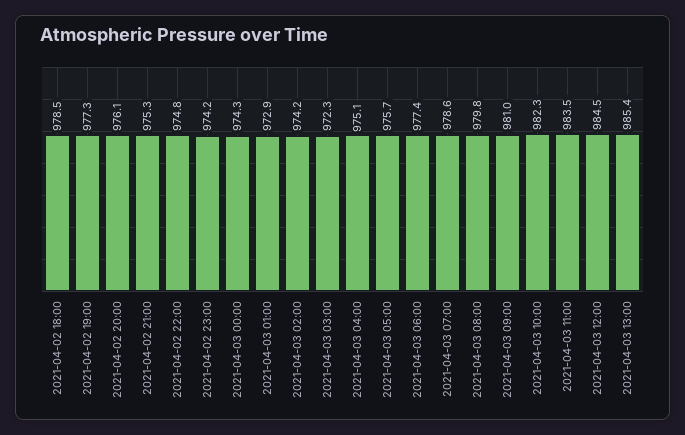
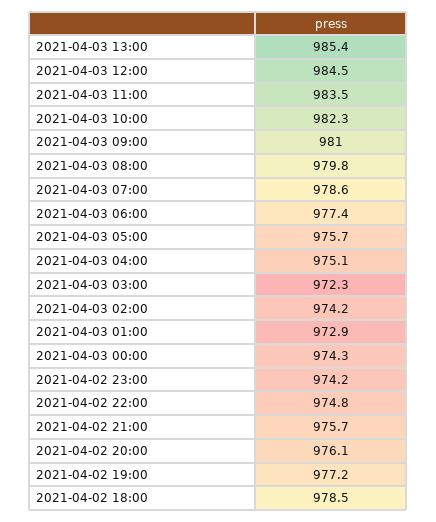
  {
    "2021-04-02 18:00": 978.5,
-   "2021-04-02 19:00": 977.3,
+   "2021-04-02 19:00": 977.2,
    "2021-04-02 20:00": 976.1,
-   "2021-04-02 21:00": 975.3,
+   "2021-04-02 21:00": 975.7,
    "2021-04-02 22:00": 974.8,
    "2021-04-02 23:00": 974.2,
    "2021-04-03 00:00": 974.3,
    "2021-04-03 01:00": 972.9,
    "2021-04-03 02:00": 974.2,
    "2021-04-03 03:00": 972.3,
    "2021-04-03 04:00": 975.1,
    "2021-04-03 05:00": 975.7,
    "2021-04-03 06:00": 977.4,
    "2021-04-03 07:00": 978.6,
    "2021-04-03 08:00": 979.8,
    "2021-04-03 09:00": 981,
    "2021-04-03 10:00": 982.3,
    "2021-04-03 11:00": 983.5,
    "2021-04-03 12:00": 984.5,
    "2021-04-03 13:00": 985.4
  }

